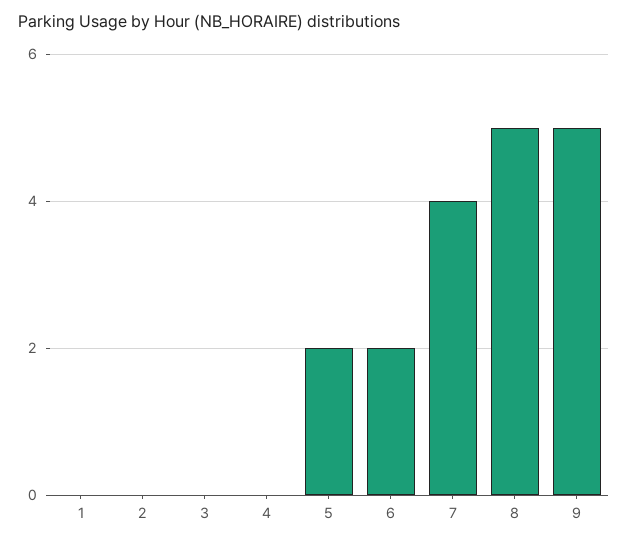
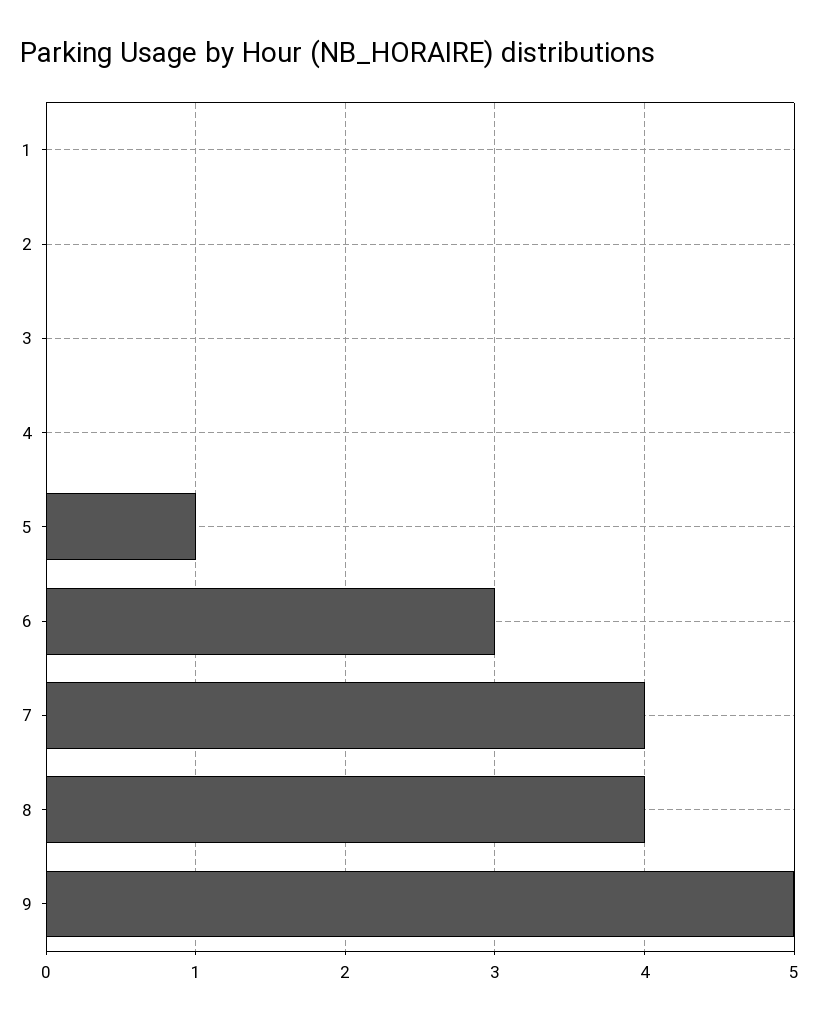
  {
    "1": 0,
    "2": 0,
    "3": 0,
    "4": 0,
-   "5": 2,
+   "5": 1,
-   "6": 2,
+   "6": 3,
    "7": 4,
-   "8": 5,
+   "8": 4,
    "9": 5
  }

